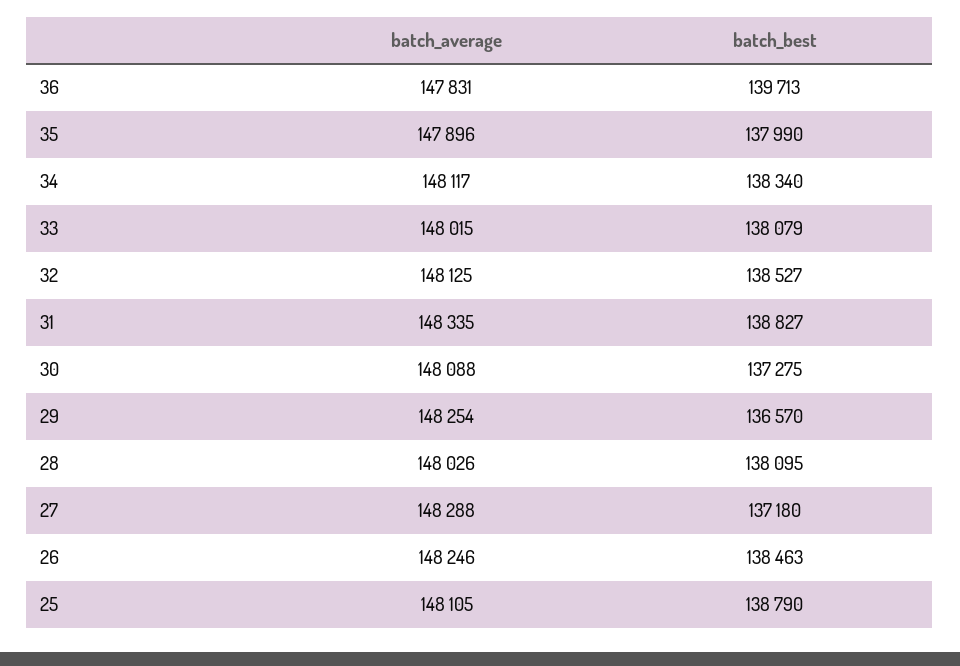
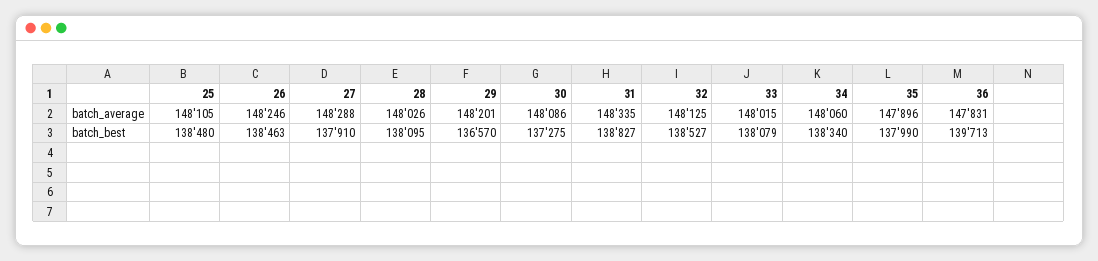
  {
    "batch_average": {
      "36": 147831,
      "35": 147896,
-     "34": 148117,
+     "34": 148060,
      "33": 148015,
      "32": 148125,
      "31": 148335,
-     "30": 148088,
+     "30": 148086,
-     "29": 148254,
+     "29": 148201,
      "28": 148026,
      "27": 148288,
      "26": 148246,
      "25": 148105
    },
    "batch_best": {
      "36": 139713,
      "35": 137990,
      "34": 138340,
      "33": 138079,
      "32": 138527,
      "31": 138827,
      "30": 137275,
      "29": 136570,
      "28": 138095,
-     "27": 137180,
+     "27": 137910,
      "26": 138463,
-     "25": 138790
+     "25": 138480
    }
  }

